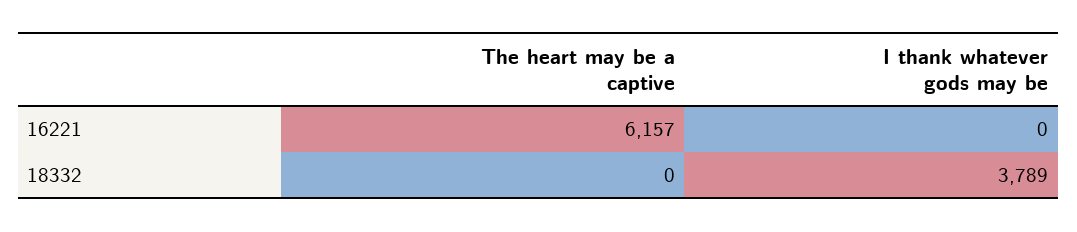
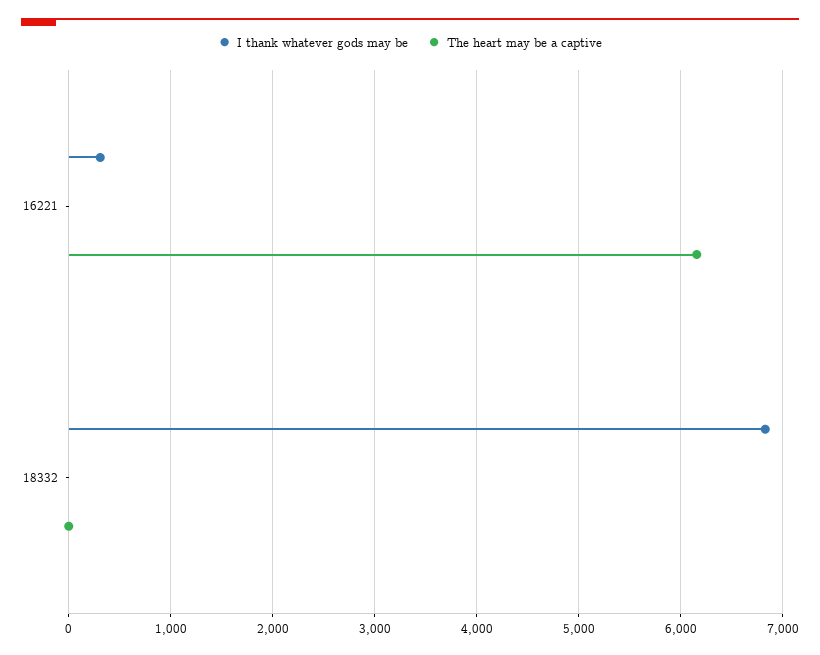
  {
    "The heart may be a captive": {
      "16221": 6157,
      "18332": 0
    },
    "I thank whatever gods may be": {
-     "16221": 0,
+     "16221": 300,
-     "18332": 3789
+     "18332": 6800
    }
  }

